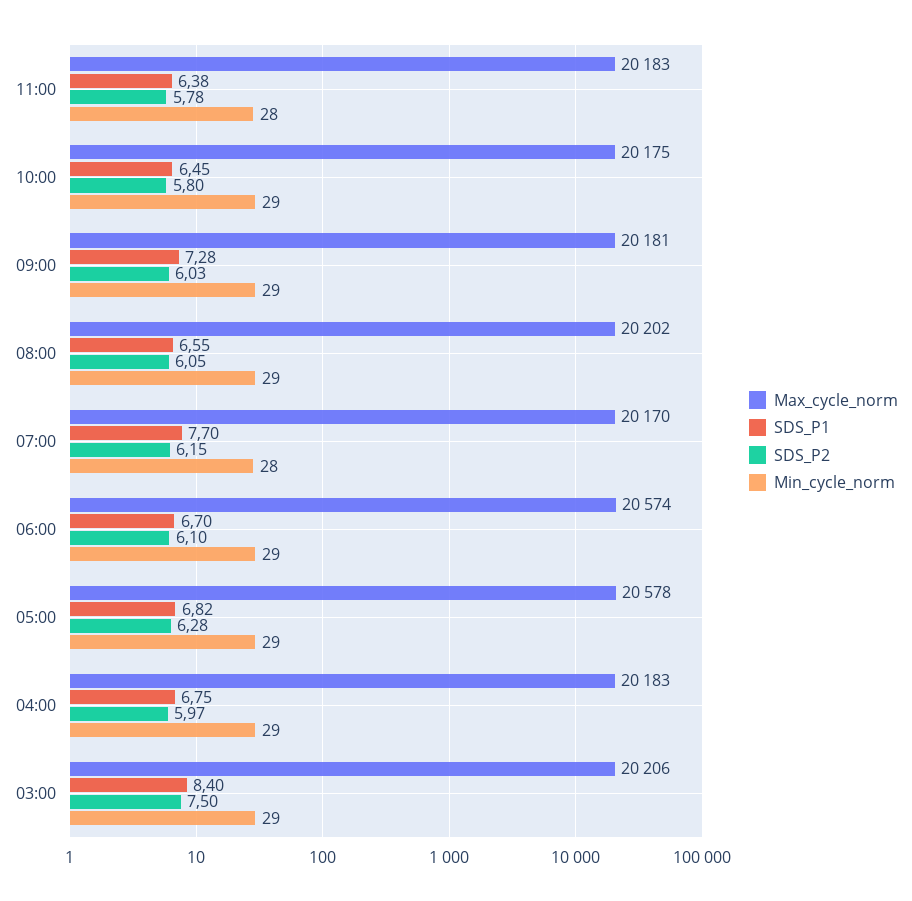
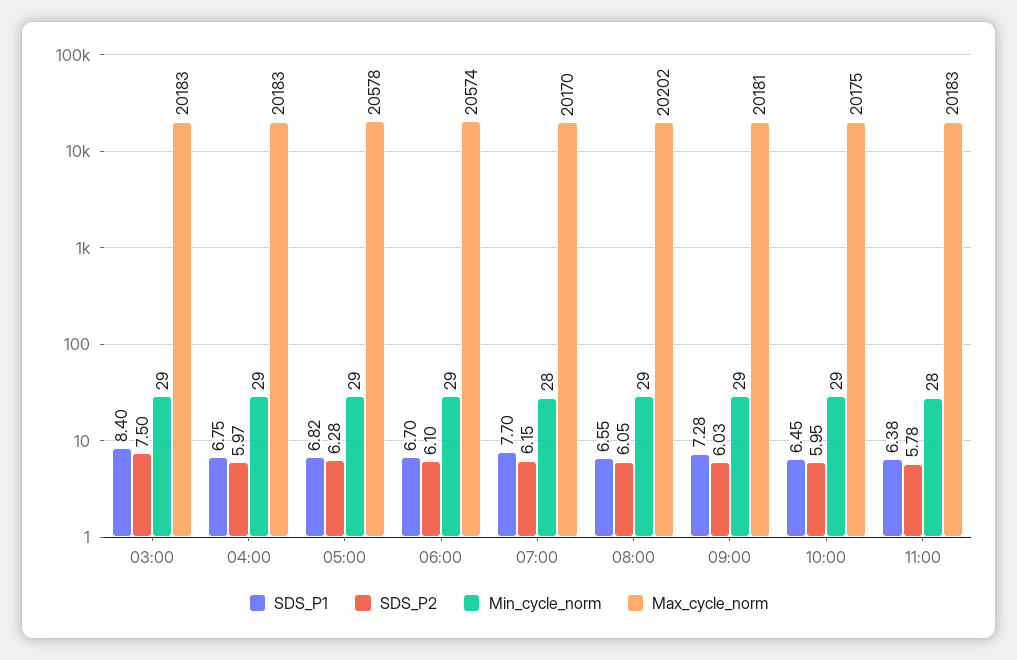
  {
    "Max_cycle_norm": {
      "11:00": 20183,
      "10:00": 20175,
      "09:00": 20181,
      "08:00": 20202,
      "07:00": 20170,
      "06:00": 20574,
      "05:00": 20578,
      "04:00": 20183,
-     "03:00": 20206
+     "03:00": 20183
    },
    "SDS_P1": {
      "11:00": 6.38,
      "10:00": 6.45,
      "09:00": 7.28,
      "08:00": 6.55,
      "07:00": 7.7,
      "06:00": 6.7,
      "05:00": 6.82,
      "04:00": 6.75,
      "03:00": 8.4
    },
    "SDS_P2": {
      "11:00": 5.78,
-     "10:00": 5.8,
+     "10:00": 5.95,
      "09:00": 6.03,
      "08:00": 6.05,
      "07:00": 6.15,
      "06:00": 6.1,
      "05:00": 6.28,
      "04:00": 5.97,
      "03:00": 7.5
    },
    "Min_cycle_norm": {
      "11:00": 28,
      "10:00": 29,
      "09:00": 29,
      "08:00": 29,
      "07:00": 28,
      "06:00": 29,
      "05:00": 29,
      "04:00": 29,
      "03:00": 29
    }
  }

